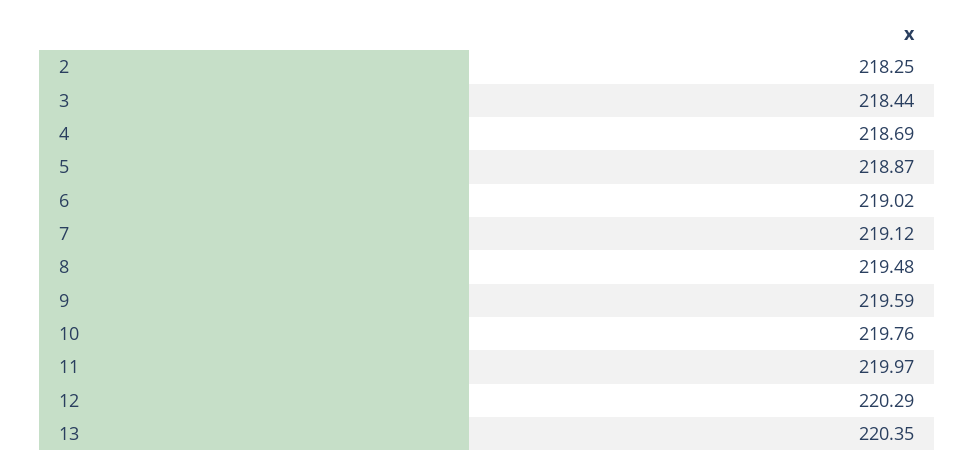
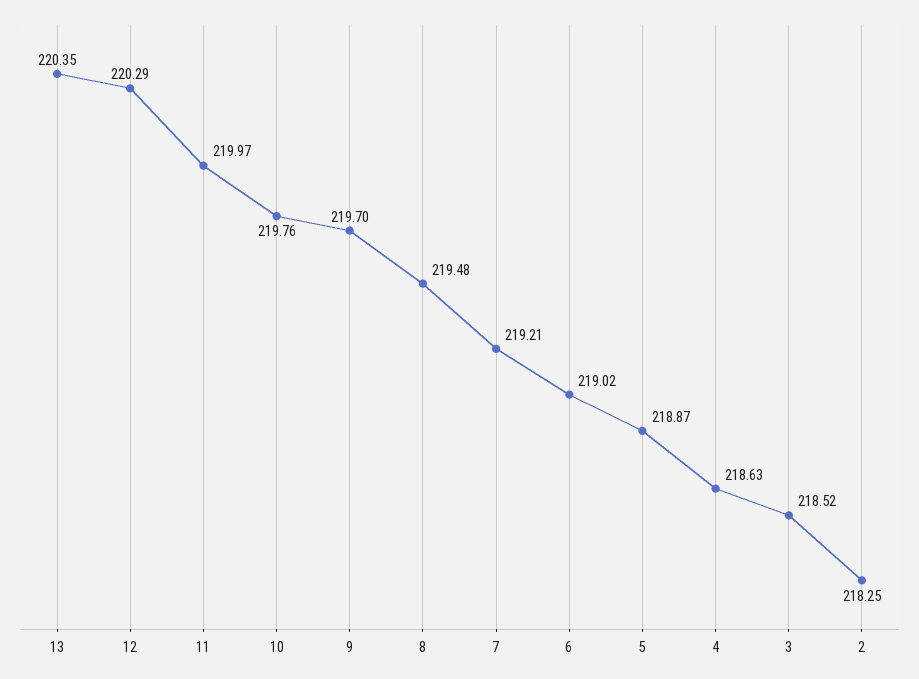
  {
    "2": 218.25,
-   "3": 218.44,
+   "3": 218.52,
-   "4": 218.69,
+   "4": 218.63,
    "5": 218.87,
    "6": 219.02,
-   "7": 219.12,
+   "7": 219.21,
    "8": 219.48,
-   "9": 219.59,
+   "9": 219.7,
    "10": 219.76,
    "11": 219.97,
    "12": 220.29,
    "13": 220.35
  }

